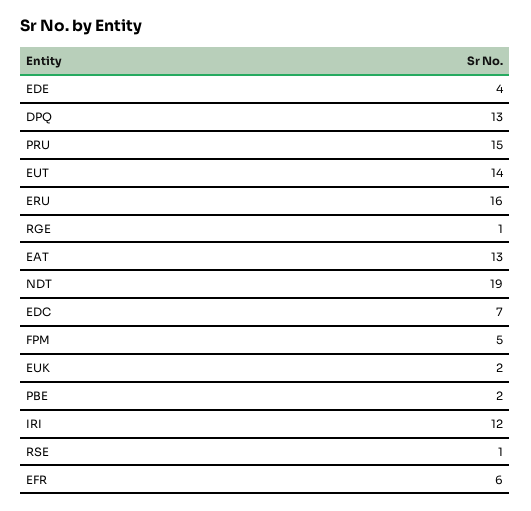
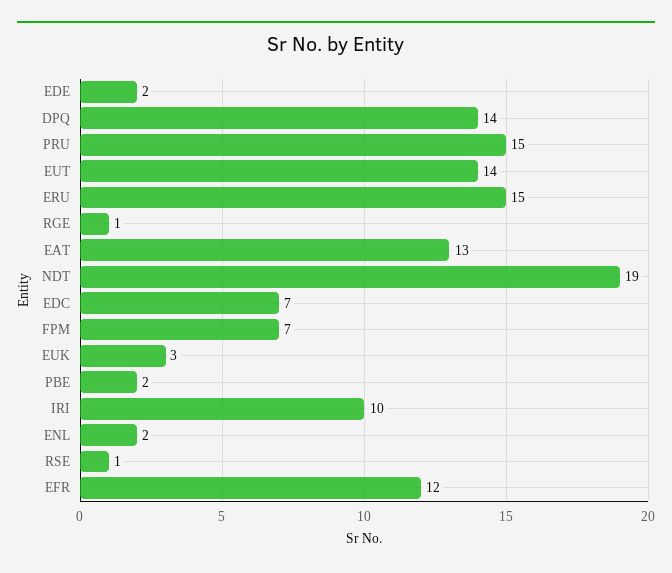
  {
-   "EDE": 4,
+   "EDE": 2,
-   "DPQ": 13,
+   "DPQ": 14,
    "PRU": 15,
    "EUT": 14,
-   "ERU": 16,
+   "ERU": 15,
    "RGE": 1,
    "EAT": 13,
    "NDT": 19,
    "EDC": 7,
-   "FPM": 5,
+   "FPM": 7,
-   "EUK": 2,
+   "EUK": 3,
    "PBE": 2,
-   "IRI": 12,
+   "IRI": 10,
    "RSE": 1,
-   "EFR": 6
+   "EFR": 12,
+   "ENL": 2
  }

